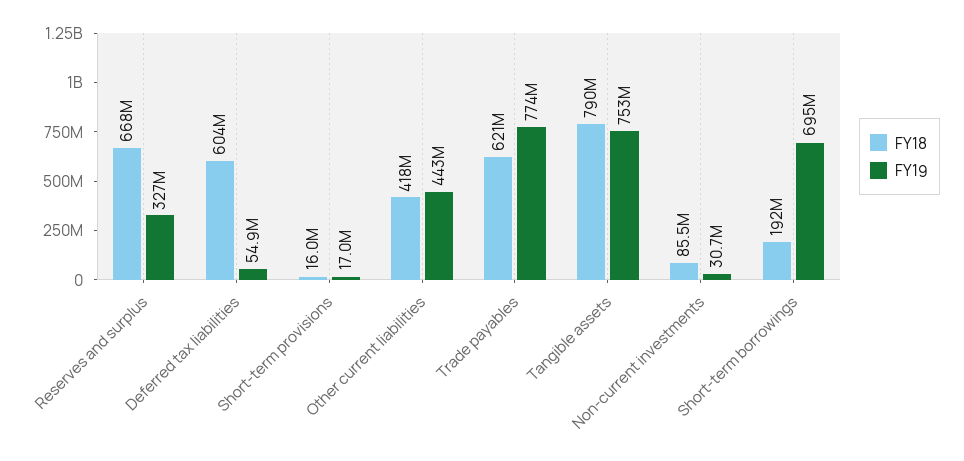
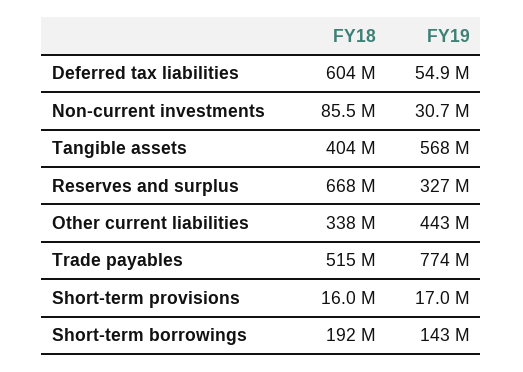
  {
    "FY18": {
      "Reserves and surplus": 668000000,
      "Deferred tax liabilities": 604000000,
      "Short-term provisions": 16000000,
-     "Other current liabilities": 418000000,
+     "Other current liabilities": 338000000,
-     "Trade payables": 621000000,
+     "Trade payables": 515000000,
-     "Tangible assets": 790000000,
+     "Tangible assets": 404000000,
      "Non-current investments": 85500000,
      "Short-term borrowings": 192000000
    },
    "FY19": {
      "Reserves and surplus": 327000000,
      "Deferred tax liabilities": 54900000,
      "Short-term provisions": 17000000,
      "Other current liabilities": 443000000,
      "Trade payables": 774000000,
-     "Tangible assets": 753000000,
+     "Tangible assets": 568000000,
      "Non-current investments": 30700000,
-     "Short-term borrowings": 695000000
+     "Short-term borrowings": 143000000
    }
  }

